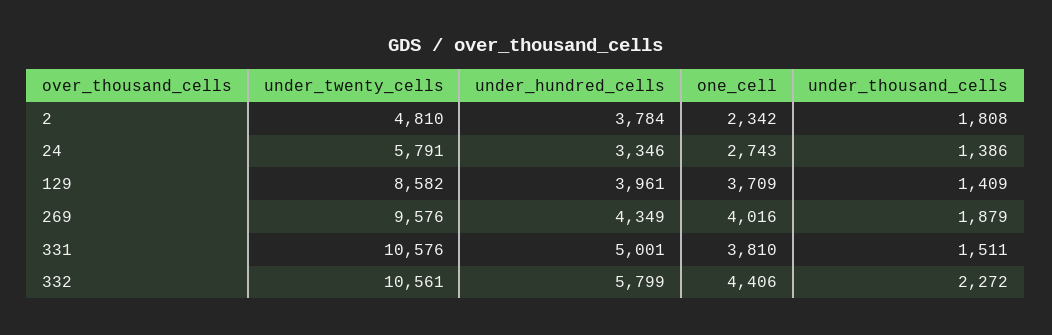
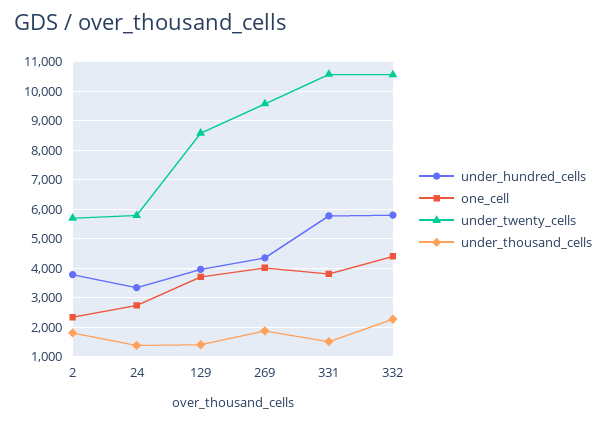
  {
    "under_twenty_cells": {
-     "2": 4810,
+     "2": 5750,
      "24": 5791,
      "129": 8582,
      "269": 9576,
      "331": 10576,
      "332": 10561
    },
    "under_hundred_cells": {
      "2": 3784,
      "24": 3346,
      "129": 3961,
      "269": 4349,
-     "331": 5001,
+     "331": 5750,
      "332": 5799
    },
    "one_cell": {
      "2": 2342,
      "24": 2743,
      "129": 3709,
      "269": 4016,
      "331": 3810,
      "332": 4406
    },
    "under_thousand_cells": {
      "2": 1808,
      "24": 1386,
      "129": 1409,
      "269": 1879,
      "331": 1511,
      "332": 2272
    }
  }

